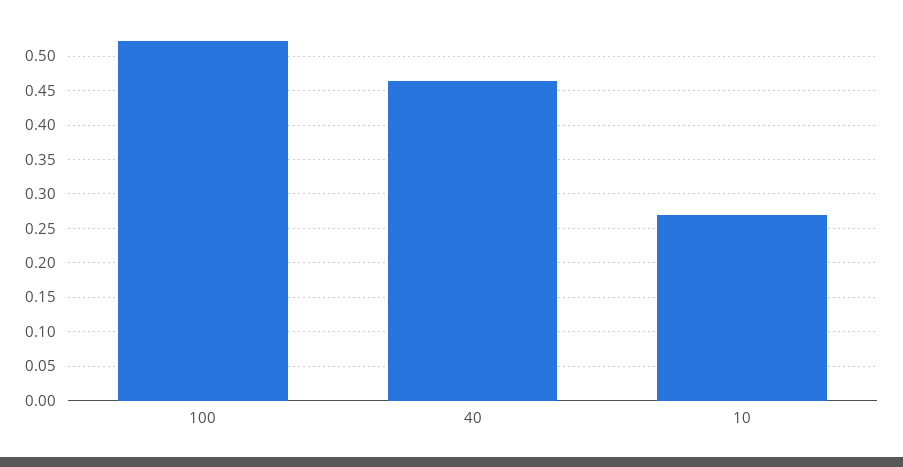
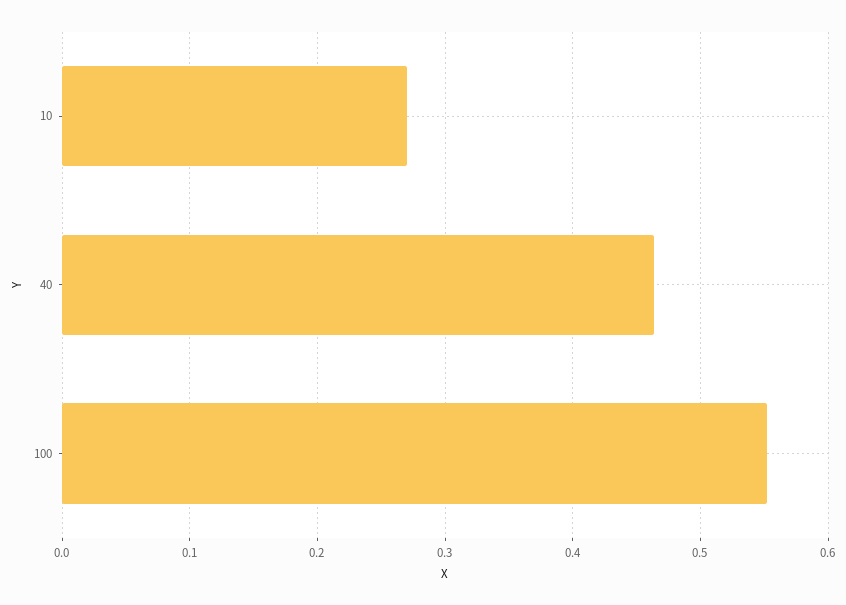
  {
-   "100": 0.52,
+   "100": 0.55,
    "40": 0.46,
    "10": 0.27
  }

